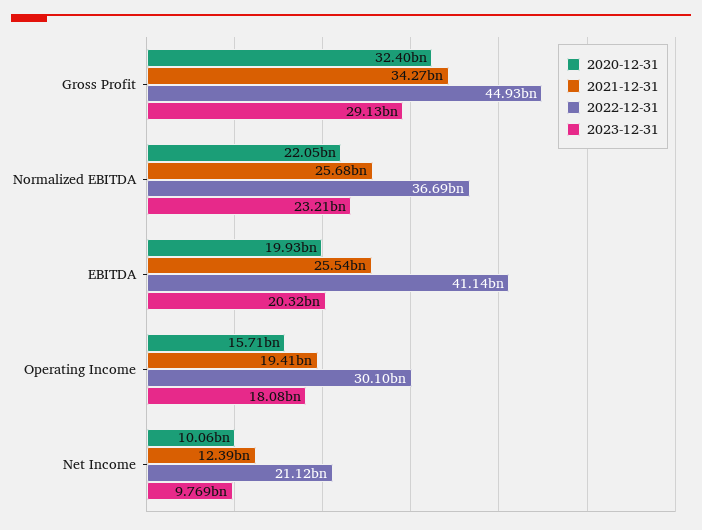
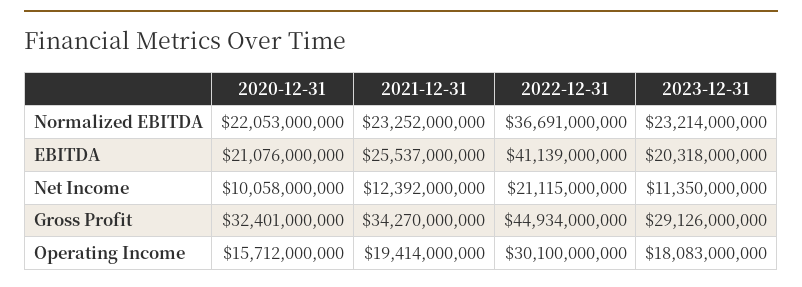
  {
    "2020-12-31": {
      "Gross Profit": 32401000000,
      "Normalized EBITDA": 22053000000,
-     "EBITDA": 19930000000,
+     "EBITDA": 21076000000,
      "Operating Income": 15712000000,
      "Net Income": 10058000000
    },
    "2021-12-31": {
      "Gross Profit": 34270000000,
-     "Normalized EBITDA": 25680000000,
+     "Normalized EBITDA": 23252000000,
      "EBITDA": 25537000000,
      "Operating Income": 19414000000,
      "Net Income": 12392000000
    },
    "2022-12-31": {
      "Gross Profit": 44934000000,
      "Normalized EBITDA": 36691000000,
      "EBITDA": 41139000000,
      "Operating Income": 30100000000,
      "Net Income": 21115000000
    },
    "2023-12-31": {
      "Gross Profit": 29126000000,
      "Normalized EBITDA": 23214000000,
      "EBITDA": 20318000000,
      "Operating Income": 18083000000,
-     "Net Income": 9769000000
+     "Net Income": 11350000000
    }
  }

